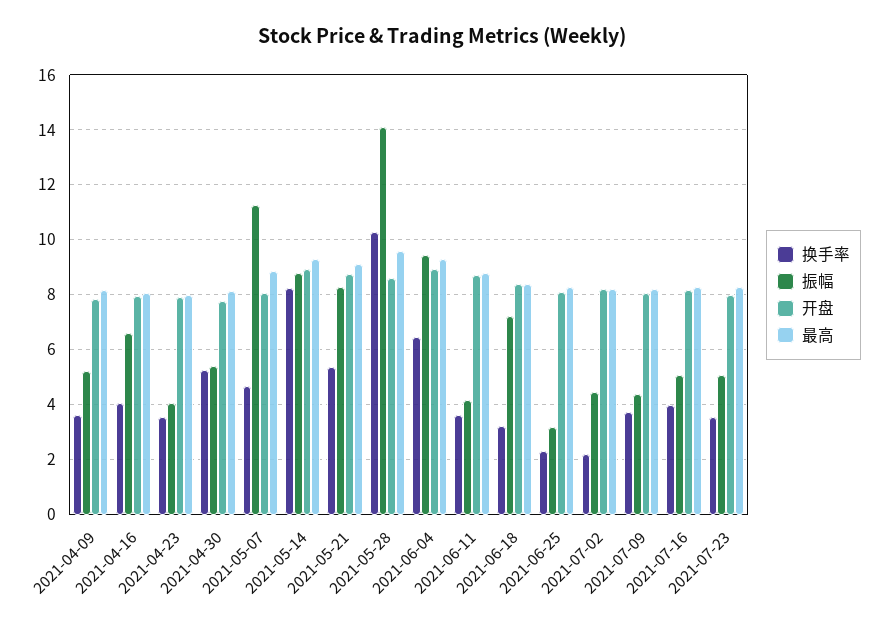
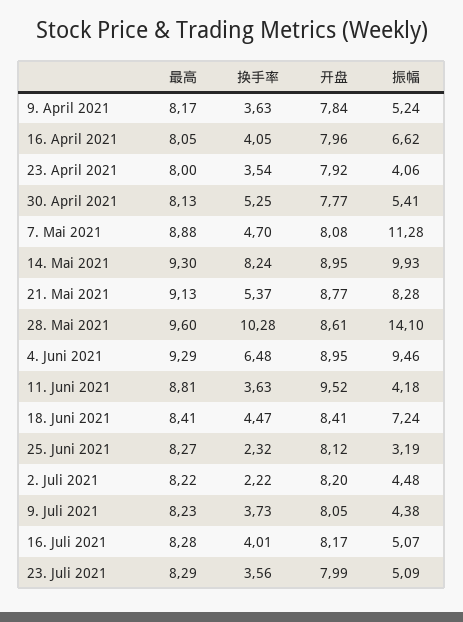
  {
    "换手率": {
      "2021-04-09": 3.63,
      "2021-04-16": 4.05,
      "2021-04-23": 3.54,
      "2021-04-30": 5.25,
      "2021-05-07": 4.7,
      "2021-05-14": 8.24,
      "2021-05-21": 5.37,
      "2021-05-28": 10.28,
      "2021-06-04": 6.48,
      "2021-06-11": 3.63,
-     "2021-06-18": 3.25,
+     "2021-06-18": 4.47,
      "2021-06-25": 2.32,
      "2021-07-02": 2.22,
      "2021-07-09": 3.73,
      "2021-07-16": 4.01,
      "2021-07-23": 3.56
    },
    "振幅": {
      "2021-04-09": 5.24,
      "2021-04-16": 6.62,
      "2021-04-23": 4.06,
      "2021-04-30": 5.41,
      "2021-05-07": 11.28,
-     "2021-05-14": 8.75,
+     "2021-05-14": 9.93,
      "2021-05-21": 8.28,
      "2021-05-28": 14.1,
      "2021-06-04": 9.46,
      "2021-06-11": 4.18,
      "2021-06-18": 7.24,
      "2021-06-25": 3.19,
      "2021-07-02": 4.48,
      "2021-07-09": 4.38,
      "2021-07-16": 5.07,
      "2021-07-23": 5.09
    },
    "开盘": {
      "2021-04-09": 7.84,
      "2021-04-16": 7.96,
      "2021-04-23": 7.92,
      "2021-04-30": 7.77,
      "2021-05-07": 8.08,
      "2021-05-14": 8.95,
      "2021-05-21": 8.77,
      "2021-05-28": 8.61,
      "2021-06-04": 8.95,
-     "2021-06-11": 8.75,
+     "2021-06-11": 9.52,
      "2021-06-18": 8.41,
      "2021-06-25": 8.12,
      "2021-07-02": 8.2,
      "2021-07-09": 8.05,
      "2021-07-16": 8.17,
      "2021-07-23": 7.99
    },
    "最高": {
      "2021-04-09": 8.17,
      "2021-04-16": 8.05,
      "2021-04-23": 8,
      "2021-04-30": 8.13,
      "2021-05-07": 8.88,
      "2021-05-14": 9.3,
      "2021-05-21": 9.13,
      "2021-05-28": 9.6,
      "2021-06-04": 9.29,
      "2021-06-11": 8.81,
      "2021-06-18": 8.41,
      "2021-06-25": 8.27,
      "2021-07-02": 8.22,
      "2021-07-09": 8.23,
      "2021-07-16": 8.28,
      "2021-07-23": 8.29
    }
  }

